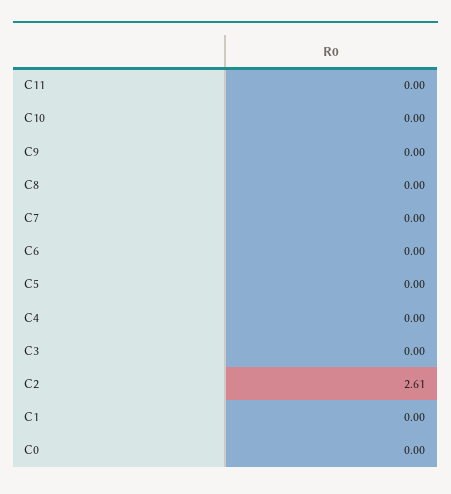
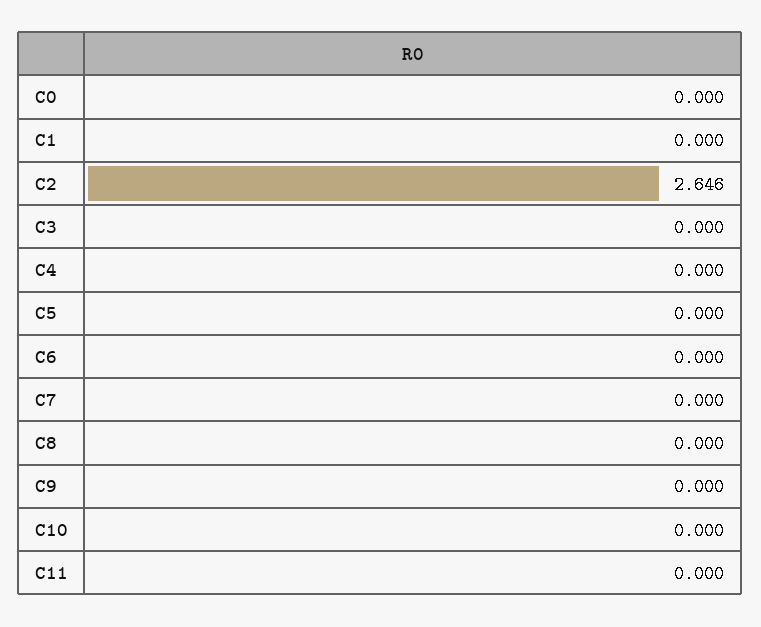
  {
    "C11": 0,
    "C10": 0,
    "C9": 0,
    "C8": 0,
    "C7": 0,
    "C6": 0,
    "C5": 0,
    "C4": 0,
    "C3": 0,
-   "C2": 2.61,
+   "C2": 2.646,
    "C1": 0,
    "C0": 0
  }

